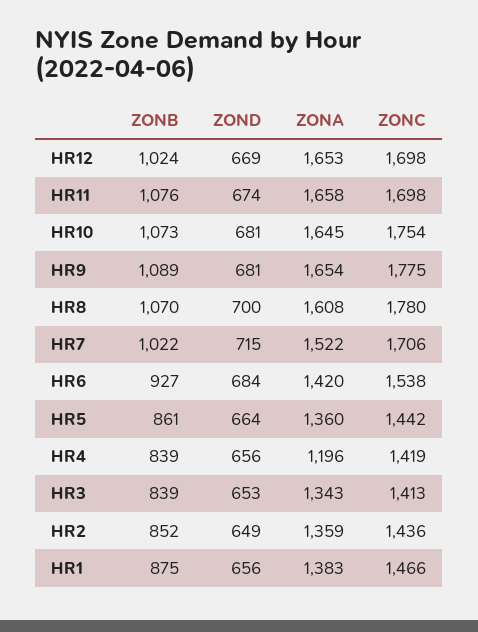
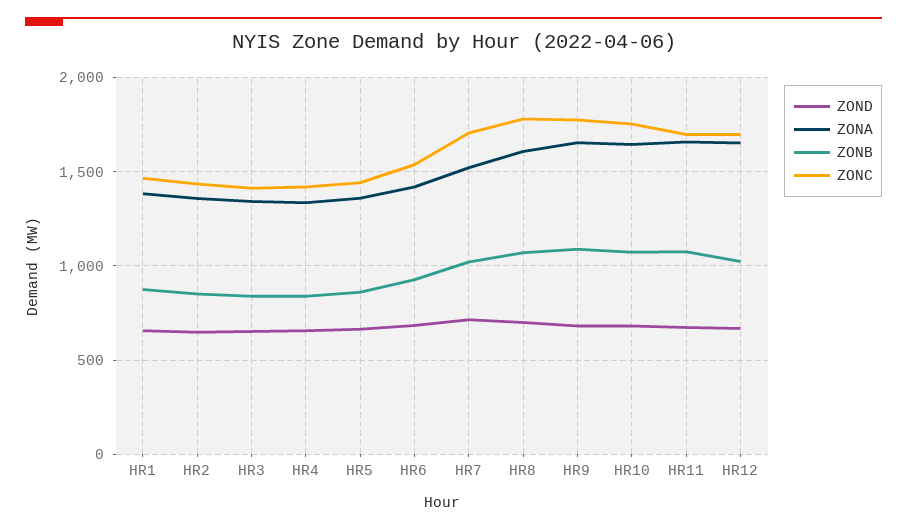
  {
    "ZONB": {
      "HR12": 1024,
      "HR11": 1076,
      "HR10": 1073,
      "HR9": 1089,
      "HR8": 1070,
      "HR7": 1022,
      "HR6": 927,
      "HR5": 861,
      "HR4": 839,
      "HR3": 839,
      "HR2": 852,
      "HR1": 875
    },
    "ZOND": {
      "HR12": 669,
      "HR11": 674,
      "HR10": 681,
      "HR9": 681,
      "HR8": 700,
      "HR7": 715,
      "HR6": 684,
      "HR5": 664,
      "HR4": 656,
      "HR3": 653,
      "HR2": 649,
      "HR1": 656
    },
    "ZONA": {
      "HR12": 1653,
      "HR11": 1658,
      "HR10": 1645,
      "HR9": 1654,
      "HR8": 1608,
      "HR7": 1522,
      "HR6": 1420,
      "HR5": 1360,
-     "HR4": 1196,
+     "HR4": 1350,
      "HR3": 1343,
      "HR2": 1359,
      "HR1": 1383
    },
    "ZONC": {
      "HR12": 1698,
      "HR11": 1698,
      "HR10": 1754,
      "HR9": 1775,
      "HR8": 1780,
      "HR7": 1706,
      "HR6": 1538,
      "HR5": 1442,
      "HR4": 1419,
      "HR3": 1413,
      "HR2": 1436,
      "HR1": 1466
    }
  }

